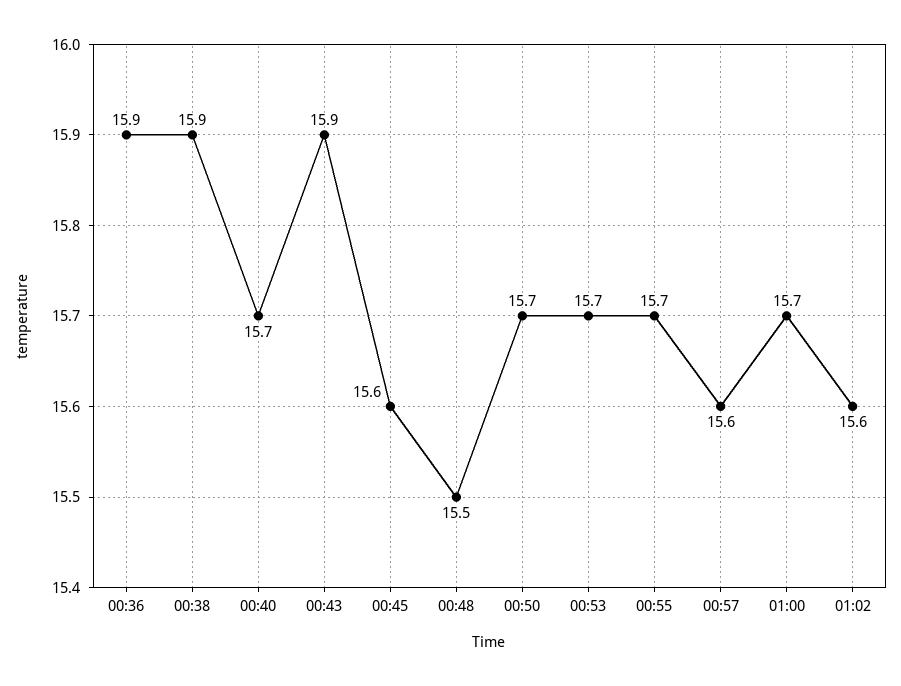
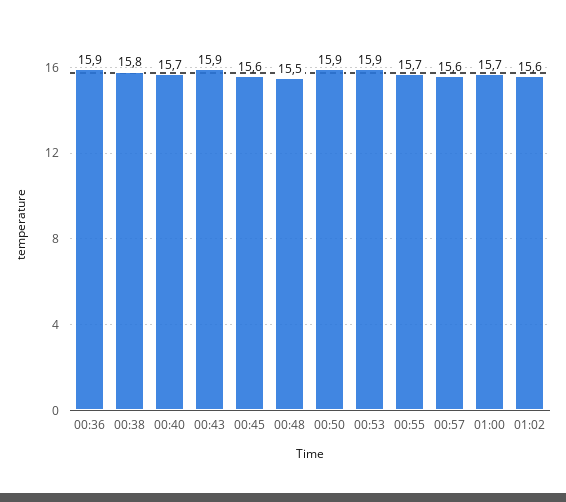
  {
    "00:36": 15.9,
-   "00:38": 15.9,
+   "00:38": 15.8,
    "00:40": 15.7,
    "00:43": 15.9,
    "00:45": 15.6,
    "00:48": 15.5,
-   "00:50": 15.7,
+   "00:50": 15.9,
-   "00:53": 15.7,
+   "00:53": 15.9,
    "00:55": 15.7,
    "00:57": 15.6,
    "01:00": 15.7,
    "01:02": 15.6
  }

